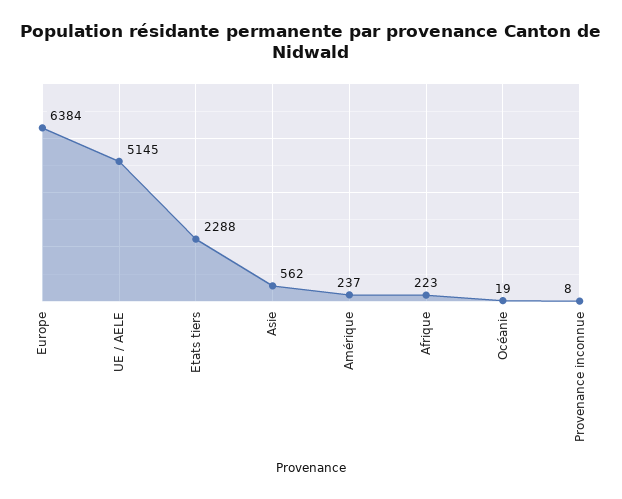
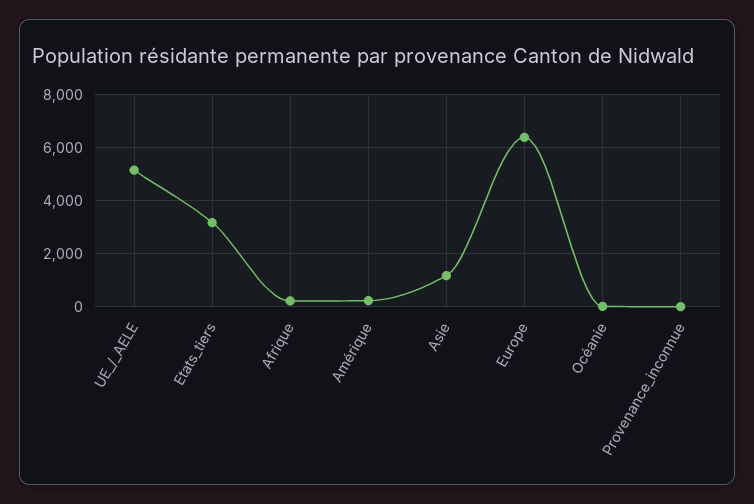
  {
    "Europe": 6384,
    "UE / AELE": 5145,
-   "Etats tiers": 2288,
+   "Etats tiers": 3250,
-   "Asie": 562,
+   "Asie": 1250,
    "Amérique": 237,
    "Afrique": 223,
    "Océanie": 19,
    "Provenance inconnue": 8
  }

